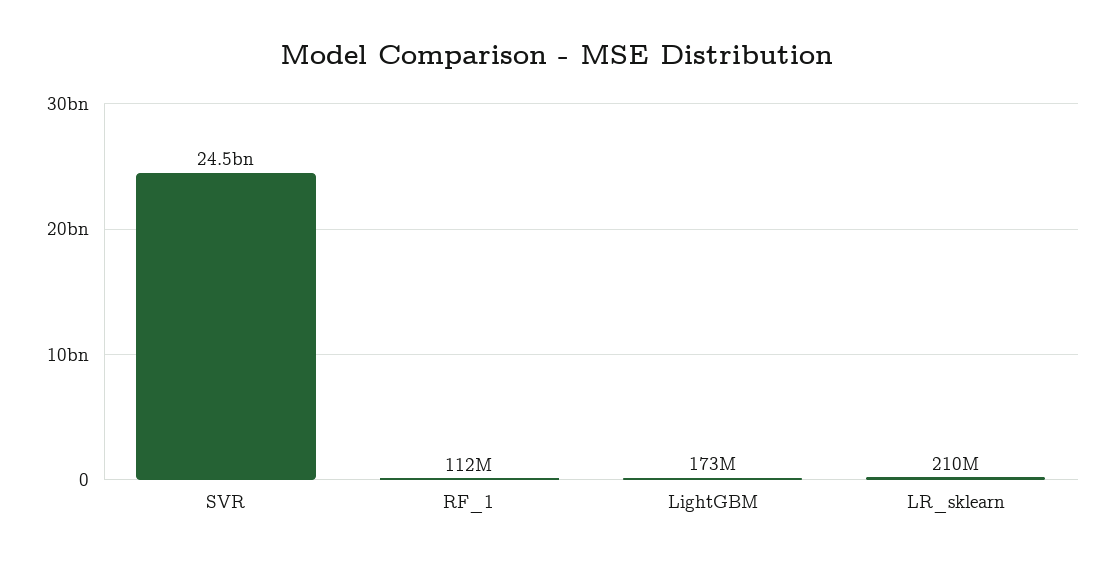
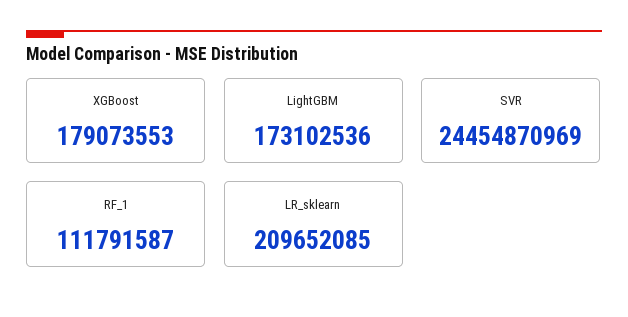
  {
    "SVR": 24454870969,
    "RF_1": 111791587,
    "LightGBM": 173102536,
-   "LR_sklearn": 209652085
+   "LR_sklearn": 209652085,
+   "XGBoost": 179073553
  }

